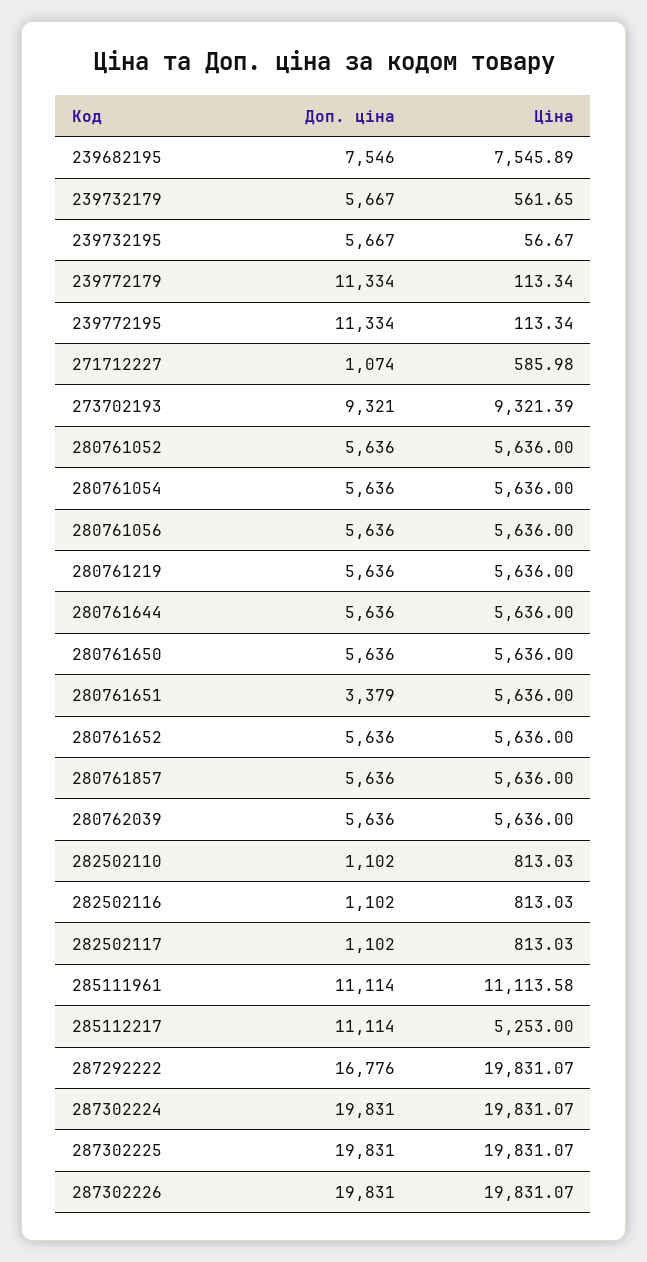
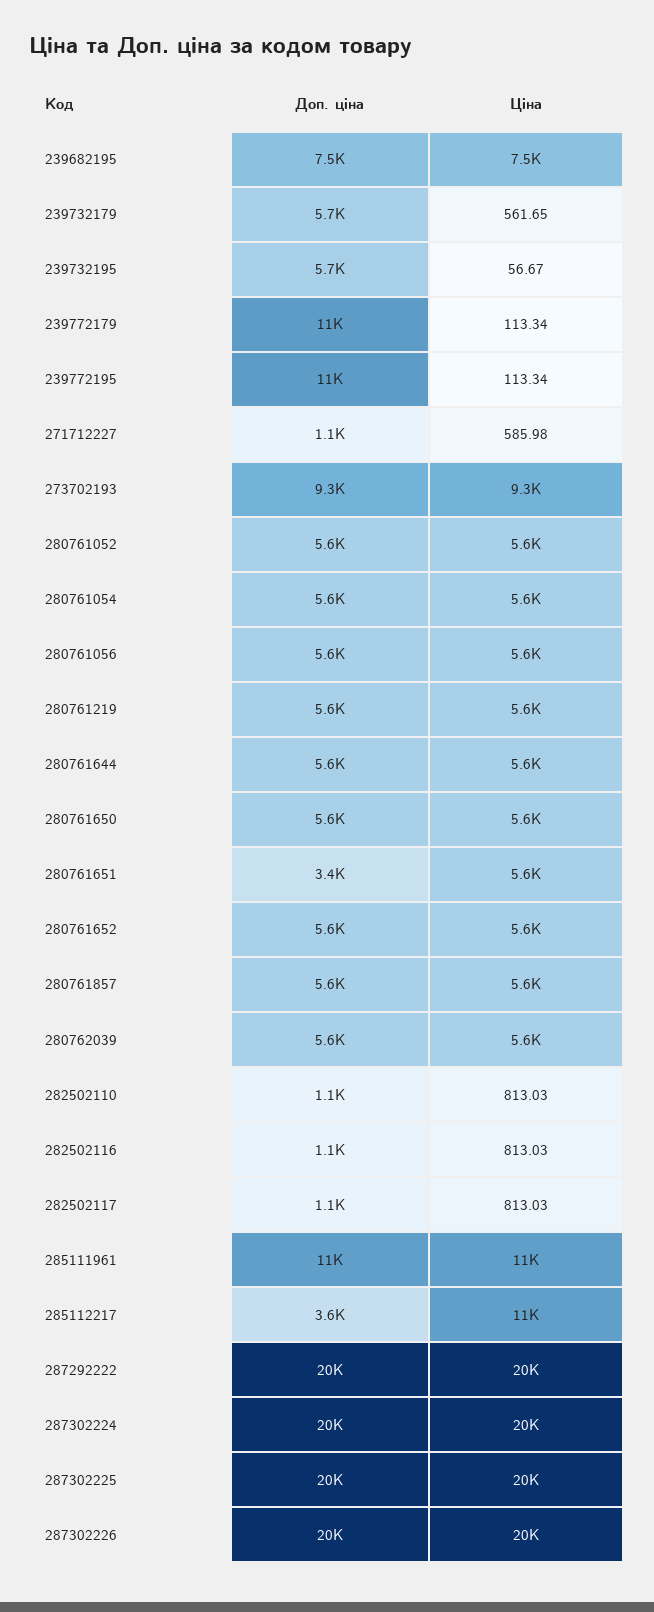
  {
    "Доп. ціна": {
      "239682195": 7546,
      "239732179": 5667,
      "239732195": 5667,
      "239772179": 11334,
      "239772195": 11334,
      "271712227": 1074,
      "273702193": 9321,
      "280761052": 5636,
      "280761054": 5636,
      "280761056": 5636,
      "280761219": 5636,
      "280761644": 5636,
      "280761650": 5636,
      "280761651": 3379,
      "280761652": 5636,
      "280761857": 5636,
      "280762039": 5636,
      "282502110": 1102,
      "282502116": 1102,
      "282502117": 1102,
      "285111961": 11114,
-     "285112217": 11114,
+     "285112217": 3600,
-     "287292222": 16776,
+     "287292222": 20000,
      "287302224": 19831,
      "287302225": 19831,
      "287302226": 19831
    },
    "Ціна": {
      "239682195": 7545.89,
      "239732179": 561.65,
      "239732195": 56.67,
      "239772179": 113.34,
      "239772195": 113.34,
      "271712227": 585.98,
      "273702193": 9321.39,
      "280761052": 5636,
      "280761054": 5636,
      "280761056": 5636,
      "280761219": 5636,
      "280761644": 5636,
      "280761650": 5636,
      "280761651": 5636,
      "280761652": 5636,
      "280761857": 5636,
      "280762039": 5636,
      "282502110": 813.03,
      "282502116": 813.03,
      "282502117": 813.03,
      "285111961": 11113.58,
-     "285112217": 5253,
+     "285112217": 11000,
      "287292222": 19831.07,
      "287302224": 19831.07,
      "287302225": 19831.07,
      "287302226": 19831.07
    }
  }

